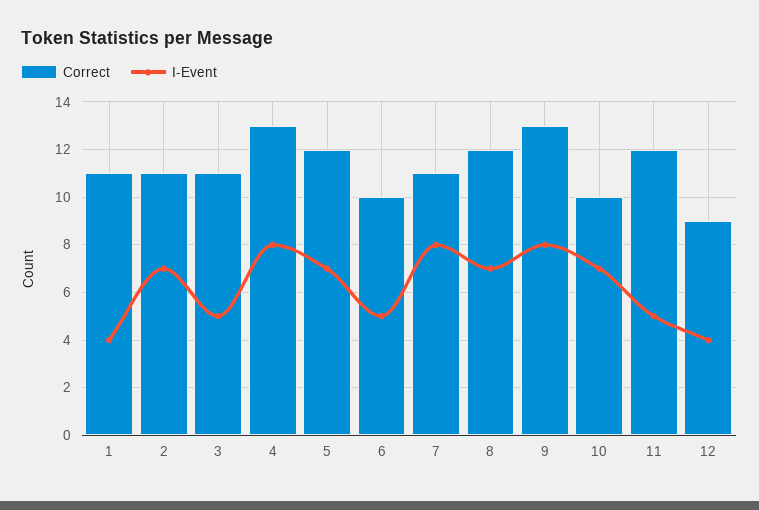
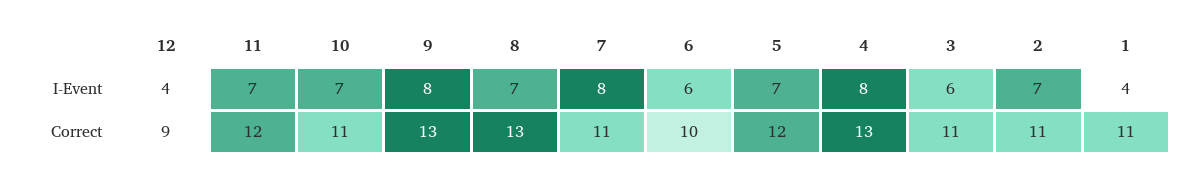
  {
    "Correct": {
      "1": 11,
      "2": 11,
      "3": 11,
      "4": 13,
      "5": 12,
      "6": 10,
      "7": 11,
-     "8": 12,
+     "8": 13,
      "9": 13,
-     "10": 10,
+     "10": 11,
      "11": 12,
      "12": 9
    },
    "I-Event": {
      "1": 4,
      "2": 7,
-     "3": 5,
+     "3": 6,
      "4": 8,
      "5": 7,
-     "6": 5,
+     "6": 6,
      "7": 8,
      "8": 7,
      "9": 8,
      "10": 7,
-     "11": 5,
+     "11": 7,
      "12": 4
    }
  }

